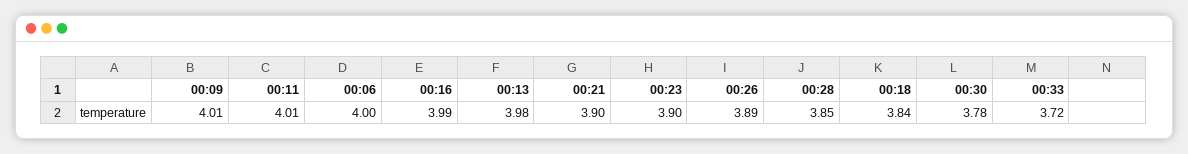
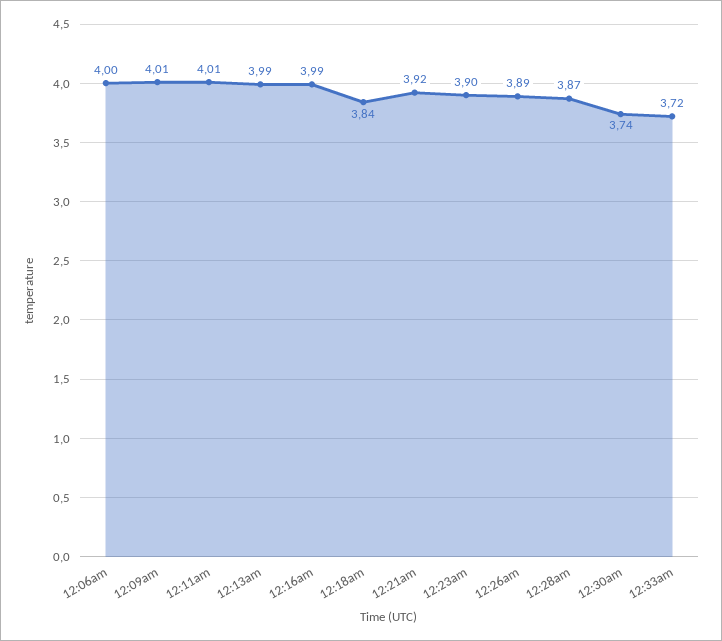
  {
    "00:09": 4.01,
    "00:11": 4.01,
    "00:06": 4,
    "00:16": 3.99,
-   "00:13": 3.98,
+   "00:13": 3.99,
-   "00:21": 3.9,
+   "00:21": 3.92,
    "00:23": 3.9,
    "00:26": 3.89,
-   "00:28": 3.85,
+   "00:28": 3.87,
    "00:18": 3.84,
-   "00:30": 3.78,
+   "00:30": 3.74,
    "00:33": 3.72
  }

